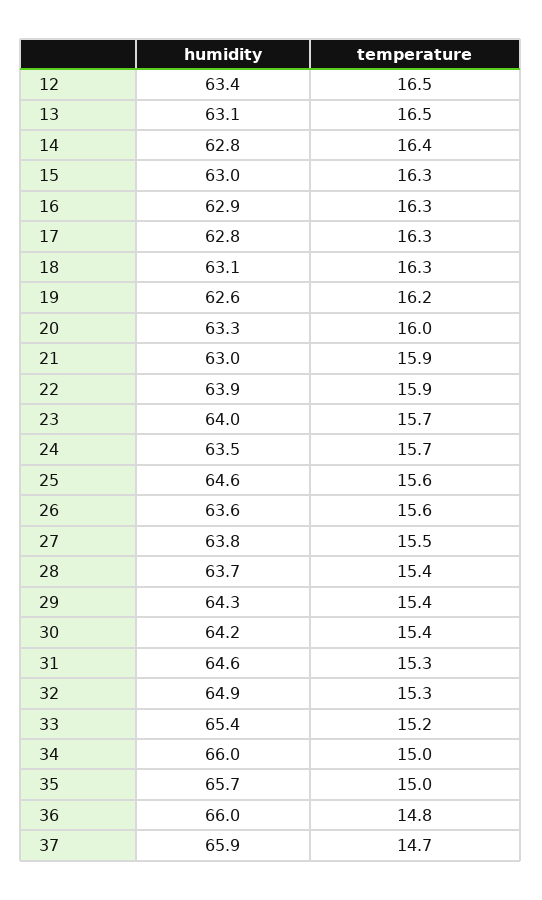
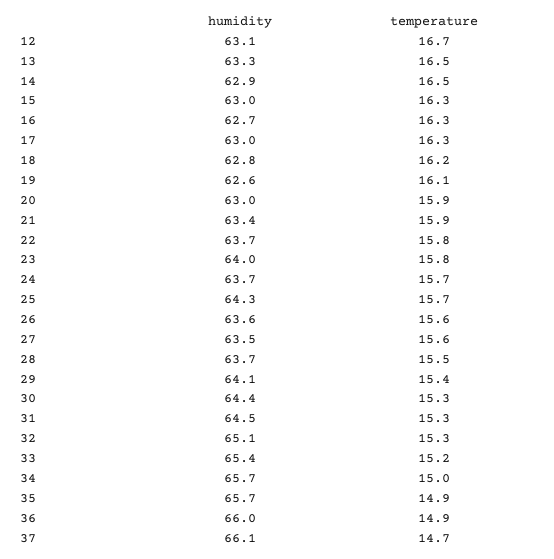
  {
    "humidity": {
-     "12": 63.4,
+     "12": 63.1,
-     "13": 63.1,
+     "13": 63.3,
-     "14": 62.8,
+     "14": 62.9,
      "15": 63,
-     "16": 62.9,
+     "16": 62.7,
-     "17": 62.8,
+     "17": 63,
-     "18": 63.1,
+     "18": 62.8,
      "19": 62.6,
-     "20": 63.3,
+     "20": 63,
-     "21": 63,
+     "21": 63.4,
-     "22": 63.9,
+     "22": 63.7,
      "23": 64,
-     "24": 63.5,
+     "24": 63.7,
-     "25": 64.6,
+     "25": 64.3,
      "26": 63.6,
-     "27": 63.8,
+     "27": 63.5,
      "28": 63.7,
-     "29": 64.3,
+     "29": 64.1,
-     "30": 64.2,
+     "30": 64.4,
-     "31": 64.6,
+     "31": 64.5,
-     "32": 64.9,
+     "32": 65.1,
      "33": 65.4,
-     "34": 66,
+     "34": 65.7,
      "35": 65.7,
      "36": 66,
-     "37": 65.9
+     "37": 66.1
    },
    "temperature": {
-     "12": 16.5,
+     "12": 16.7,
      "13": 16.5,
-     "14": 16.4,
+     "14": 16.5,
      "15": 16.3,
      "16": 16.3,
      "17": 16.3,
-     "18": 16.3,
+     "18": 16.2,
-     "19": 16.2,
+     "19": 16.1,
-     "20": 16,
+     "20": 15.9,
      "21": 15.9,
-     "22": 15.9,
+     "22": 15.8,
-     "23": 15.7,
+     "23": 15.8,
      "24": 15.7,
-     "25": 15.6,
+     "25": 15.7,
      "26": 15.6,
-     "27": 15.5,
+     "27": 15.6,
-     "28": 15.4,
+     "28": 15.5,
      "29": 15.4,
-     "30": 15.4,
+     "30": 15.3,
      "31": 15.3,
      "32": 15.3,
      "33": 15.2,
      "34": 15,
-     "35": 15,
+     "35": 14.9,
-     "36": 14.8,
+     "36": 14.9,
      "37": 14.7
    }
  }

